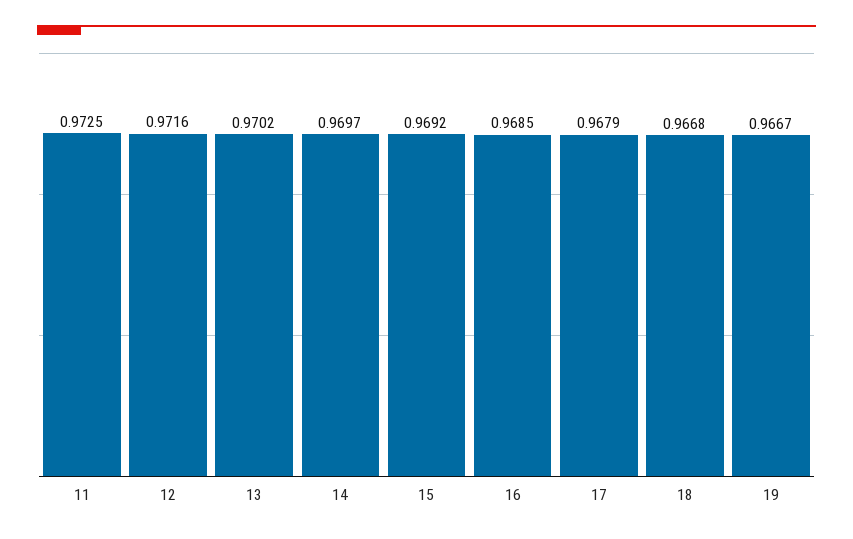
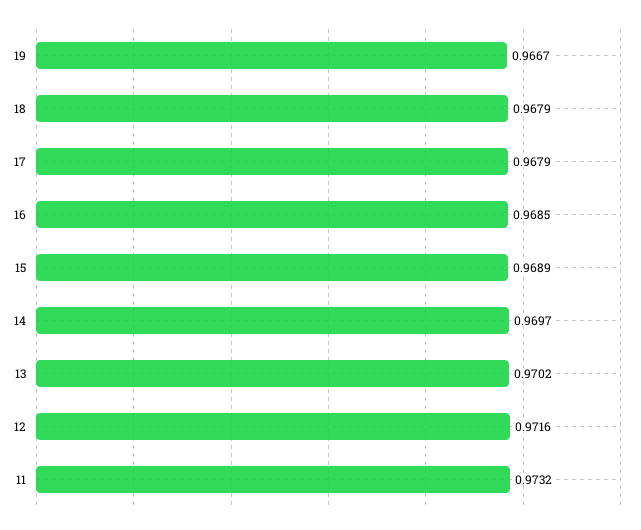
  {
-   "11": 0.9725,
+   "11": 0.9732,
    "12": 0.9716,
    "13": 0.9702,
    "14": 0.9697,
-   "15": 0.9692,
+   "15": 0.9689,
    "16": 0.9685,
    "17": 0.9679,
-   "18": 0.9668,
+   "18": 0.9679,
    "19": 0.9667
  }

